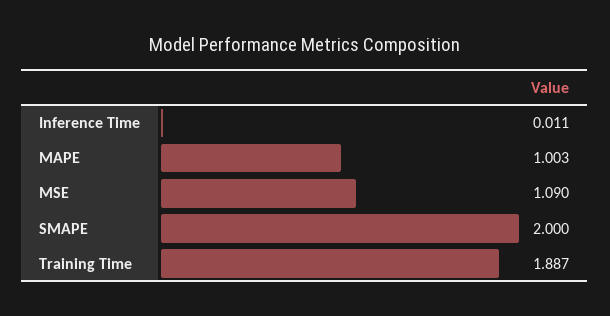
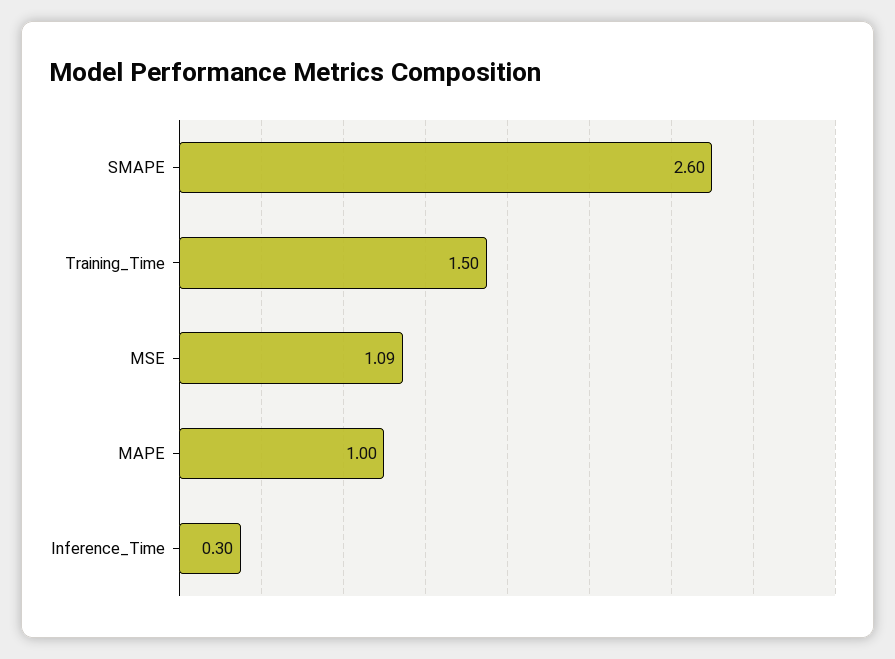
  {
-   "Inference Time": 0.011,
+   "Inference Time": 0.3,
    "MAPE": 1.003,
    "MSE": 1.09,
-   "SMAPE": 2,
+   "SMAPE": 2.6,
-   "Training Time": 1.887
+   "Training Time": 1.5
  }

